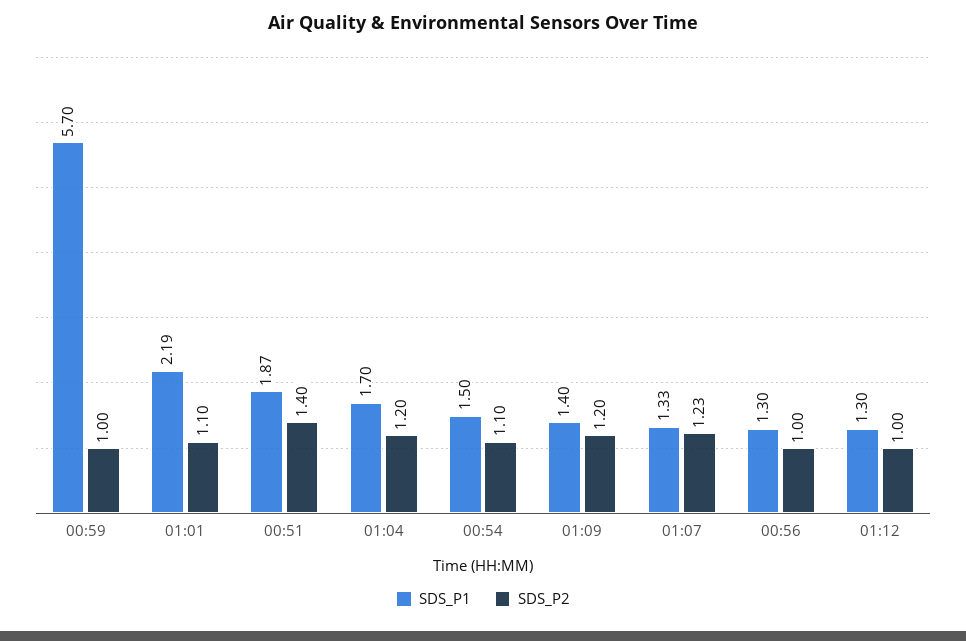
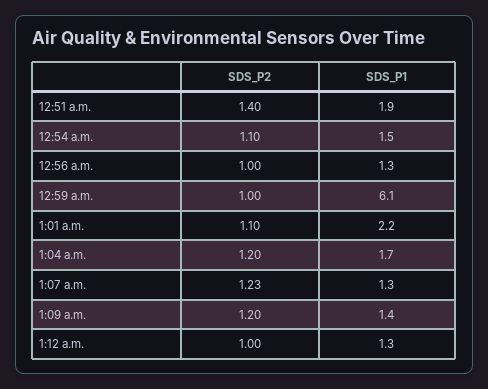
  {
    "SDS_P1": {
-     "00:59": 5.7,
+     "00:59": 6.1,
      "01:01": 2.19,
      "00:51": 1.87,
      "01:04": 1.7,
      "00:54": 1.5,
      "01:09": 1.4,
      "01:07": 1.33,
      "00:56": 1.3,
      "01:12": 1.3
    },
    "SDS_P2": {
      "00:59": 1,
      "01:01": 1.1,
      "00:51": 1.4,
      "01:04": 1.2,
      "00:54": 1.1,
      "01:09": 1.2,
      "01:07": 1.23,
      "00:56": 1,
      "01:12": 1
    }
  }

